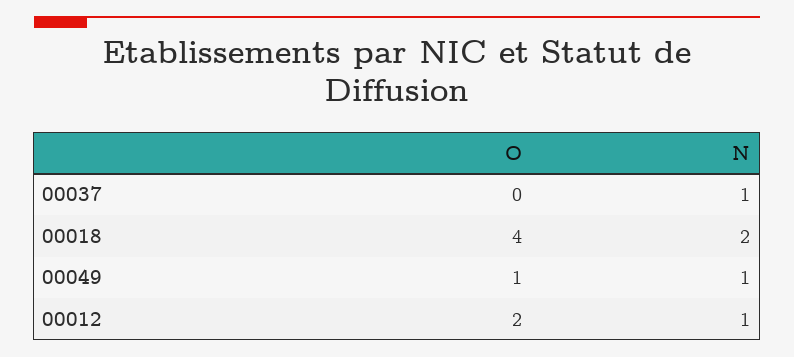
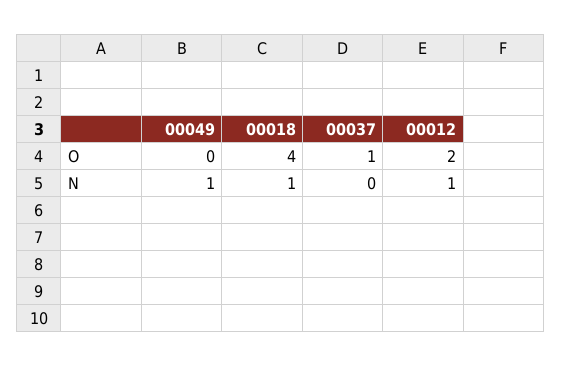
  {
    "O": {
-     "00037": 0,
+     "00037": 1,
      "00018": 4,
-     "00049": 1,
+     "00049": 0,
      "00012": 2
    },
    "N": {
-     "00037": 1,
+     "00037": 0,
-     "00018": 2,
+     "00018": 1,
      "00049": 1,
      "00012": 1
    }
  }

